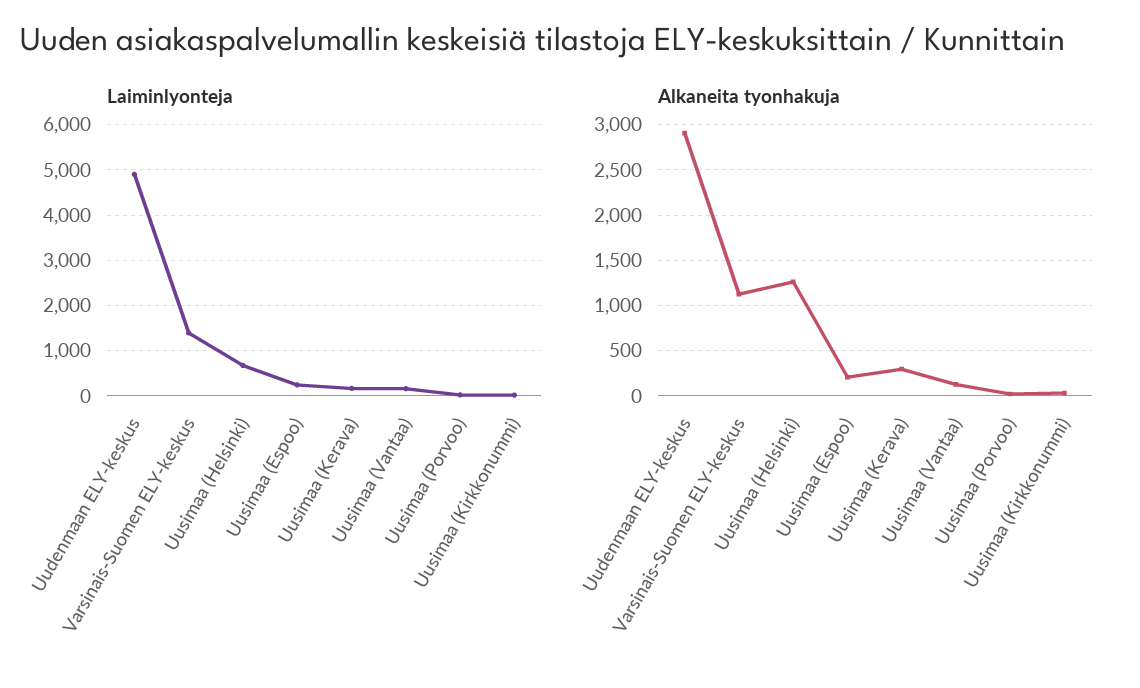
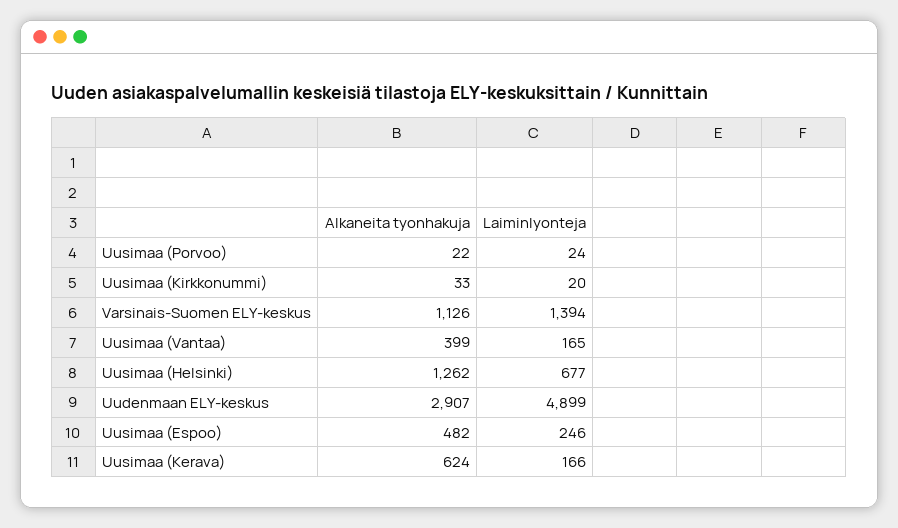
  {
    "Laiminlyonteja": {
      "Uudenmaan ELY-keskus": 4899,
      "Varsinais-Suomen ELY-keskus": 1394,
      "Uusimaa (Helsinki)": 677,
      "Uusimaa (Espoo)": 246,
      "Uusimaa (Kerava)": 166,
      "Uusimaa (Vantaa)": 165,
      "Uusimaa (Porvoo)": 24,
      "Uusimaa (Kirkkonummi)": 20
    },
    "Alkaneita tyonhakuja": {
      "Uudenmaan ELY-keskus": 2907,
      "Varsinais-Suomen ELY-keskus": 1126,
      "Uusimaa (Helsinki)": 1262,
-     "Uusimaa (Espoo)": 200,
+     "Uusimaa (Espoo)": 482,
-     "Uusimaa (Kerava)": 300,
+     "Uusimaa (Kerava)": 624,
-     "Uusimaa (Vantaa)": 100,
+     "Uusimaa (Vantaa)": 399,
      "Uusimaa (Porvoo)": 22,
      "Uusimaa (Kirkkonummi)": 33
    }
  }

